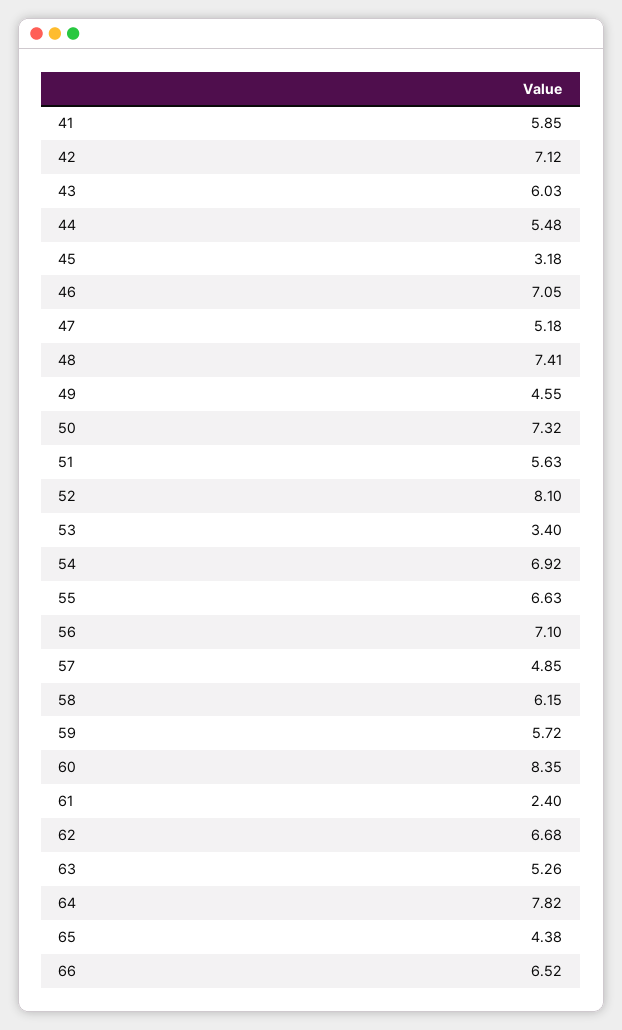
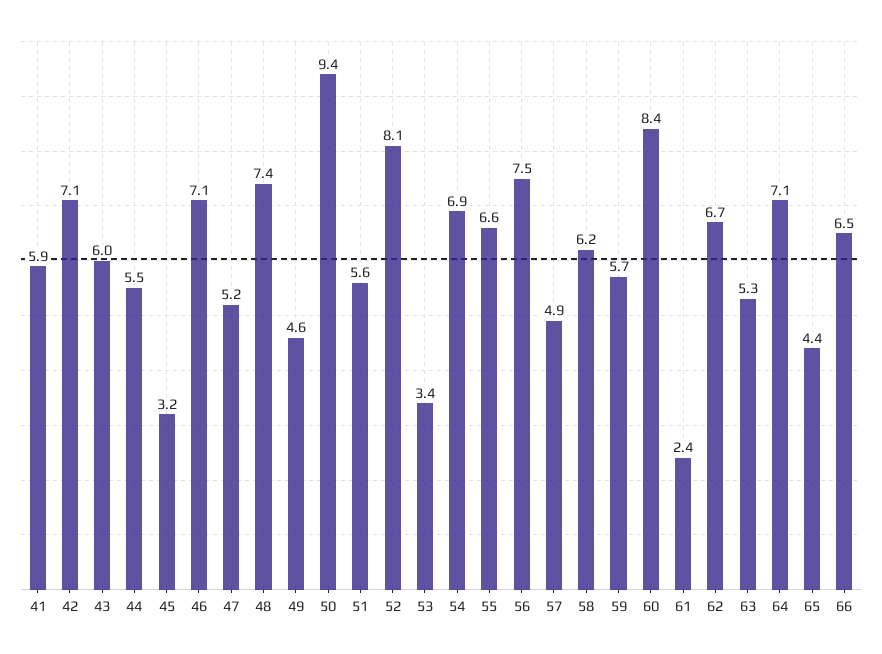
  {
    "41": 5.85,
    "42": 7.12,
    "43": 6.03,
    "44": 5.48,
    "45": 3.18,
    "46": 7.05,
    "47": 5.18,
    "48": 7.41,
    "49": 4.55,
-   "50": 7.32,
+   "50": 9.4,
    "51": 5.63,
    "52": 8.1,
    "53": 3.4,
    "54": 6.92,
    "55": 6.63,
-   "56": 7.1,
+   "56": 7.5,
    "57": 4.85,
    "58": 6.15,
    "59": 5.72,
    "60": 8.35,
    "61": 2.4,
    "62": 6.68,
    "63": 5.26,
-   "64": 7.82,
+   "64": 7.1,
    "65": 4.38,
    "66": 6.52
  }

